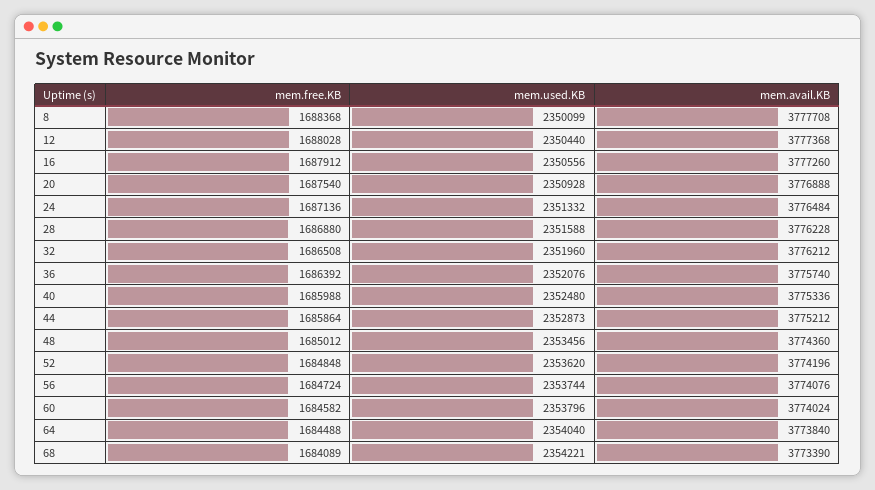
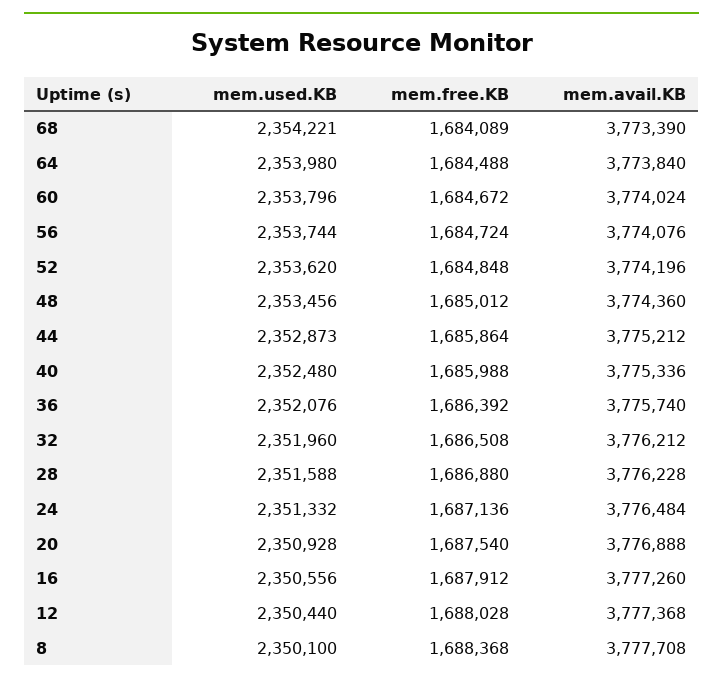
  {
    "mem.free.KB": {
      "8": 1688368,
      "12": 1688028,
      "16": 1687912,
      "20": 1687540,
      "24": 1687136,
      "28": 1686880,
      "32": 1686508,
      "36": 1686392,
      "40": 1685988,
      "44": 1685864,
      "48": 1685012,
      "52": 1684848,
      "56": 1684724,
-     "60": 1684582,
+     "60": 1684672,
      "64": 1684488,
      "68": 1684089
    },
    "mem.used.KB": {
-     "8": 2350099,
+     "8": 2350100,
      "12": 2350440,
      "16": 2350556,
      "20": 2350928,
      "24": 2351332,
      "28": 2351588,
      "32": 2351960,
      "36": 2352076,
      "40": 2352480,
      "44": 2352873,
      "48": 2353456,
      "52": 2353620,
      "56": 2353744,
      "60": 2353796,
-     "64": 2354040,
+     "64": 2353980,
      "68": 2354221
    },
    "mem.avail.KB": {
      "8": 3777708,
      "12": 3777368,
      "16": 3777260,
      "20": 3776888,
      "24": 3776484,
      "28": 3776228,
      "32": 3776212,
      "36": 3775740,
      "40": 3775336,
      "44": 3775212,
      "48": 3774360,
      "52": 3774196,
      "56": 3774076,
      "60": 3774024,
      "64": 3773840,
      "68": 3773390
    }
  }

